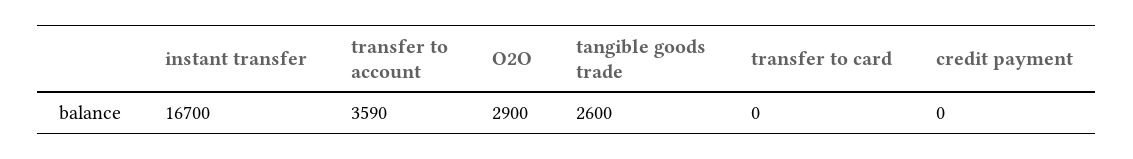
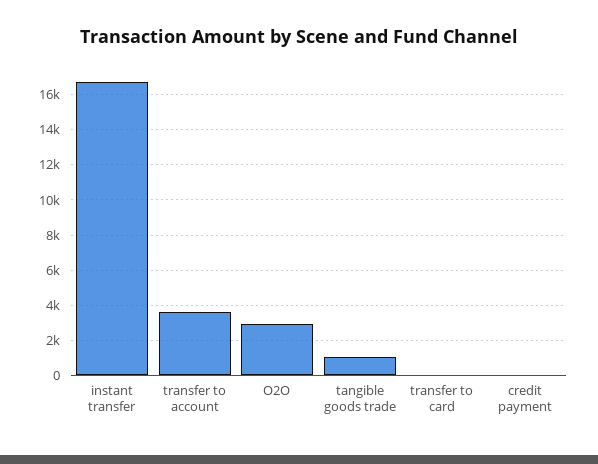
  {
    "instant transfer": 16700,
    "transfer to account": 3590,
    "O2O": 2900,
-   "tangible goods trade": 2600,
+   "tangible goods trade": 1000,
    "transfer to card": 0,
    "credit payment": 0
  }

